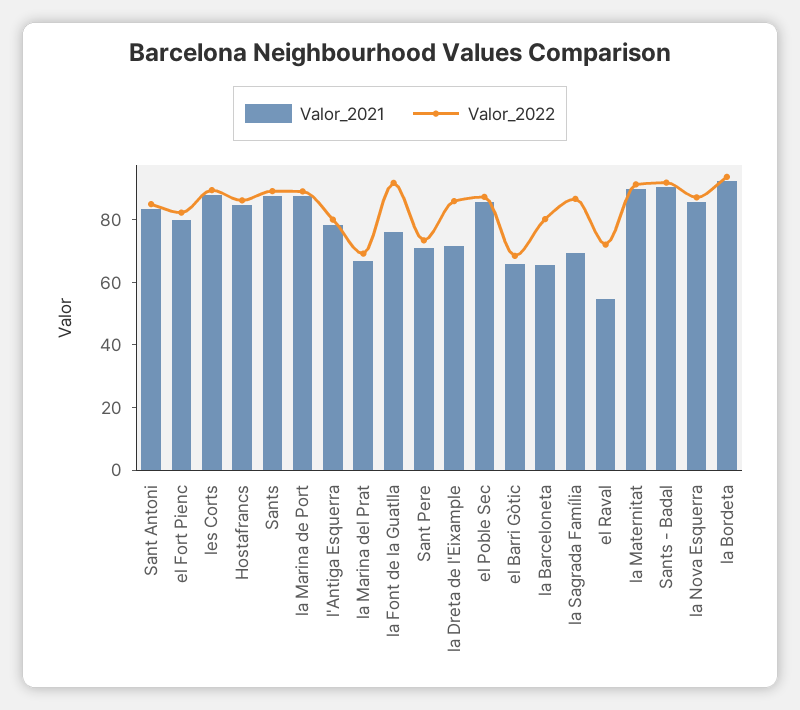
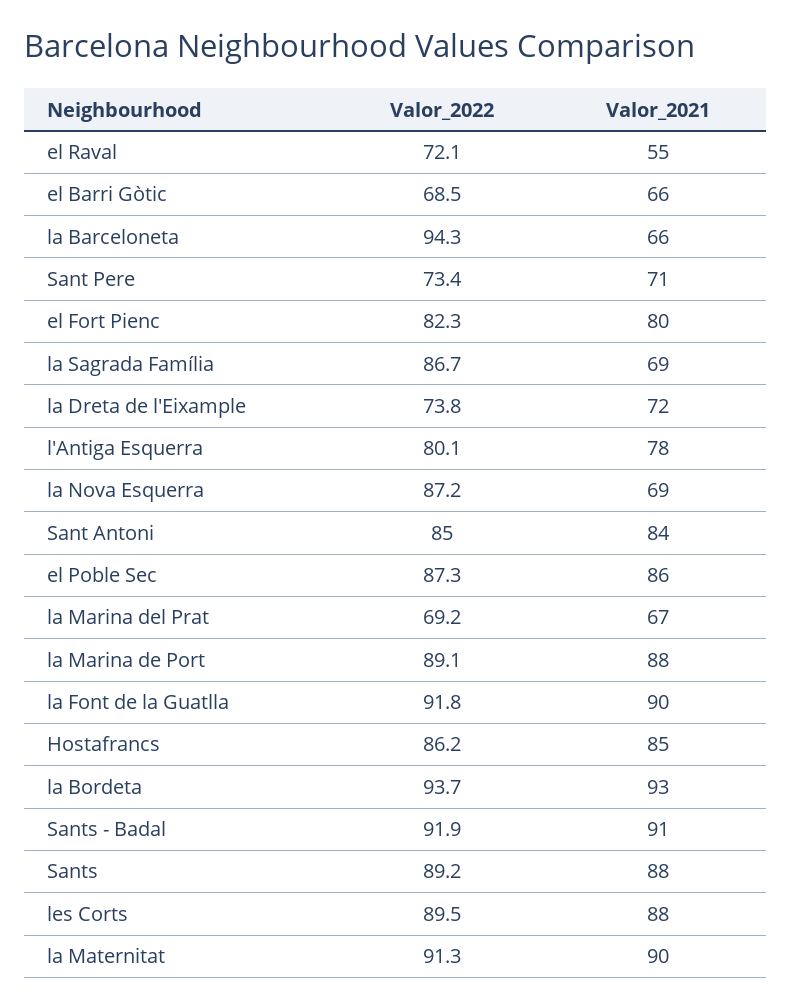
  {
    "Valor_2021": {
      "Sant Antoni": 84,
      "el Fort Pienc": 80,
      "les Corts": 88,
      "Hostafrancs": 85,
      "Sants": 88,
      "la Marina de Port": 88,
      "l'Antiga Esquerra": 78,
      "la Marina del Prat": 67,
-     "la Font de la Guatlla": 75,
+     "la Font de la Guatlla": 90,
      "Sant Pere": 71,
      "la Dreta de l'Eixample": 72,
      "el Poble Sec": 86,
      "el Barri Gòtic": 66,
      "la Barceloneta": 66,
      "la Sagrada Família": 69,
      "el Raval": 55,
      "la Maternitat": 90,
      "Sants - Badal": 91,
-     "la Nova Esquerra": 85,
+     "la Nova Esquerra": 69,
      "la Bordeta": 93
    },
    "Valor_2022": {
      "Sant Antoni": 85,
      "el Fort Pienc": 82.3,
      "les Corts": 89.5,
      "Hostafrancs": 86.2,
      "Sants": 89.2,
      "la Marina de Port": 89.1,
      "l'Antiga Esquerra": 80.1,
      "la Marina del Prat": 69.2,
      "la Font de la Guatlla": 91.8,
      "Sant Pere": 73.4,
-     "la Dreta de l'Eixample": 85,
+     "la Dreta de l'Eixample": 73.8,
      "el Poble Sec": 87.3,
      "el Barri Gòtic": 68.5,
-     "la Barceloneta": 80,
+     "la Barceloneta": 94.3,
      "la Sagrada Família": 86.7,
      "el Raval": 72.1,
      "la Maternitat": 91.3,
      "Sants - Badal": 91.9,
      "la Nova Esquerra": 87.2,
      "la Bordeta": 93.7
    }
  }

